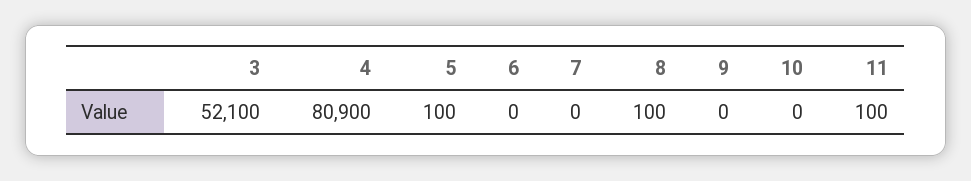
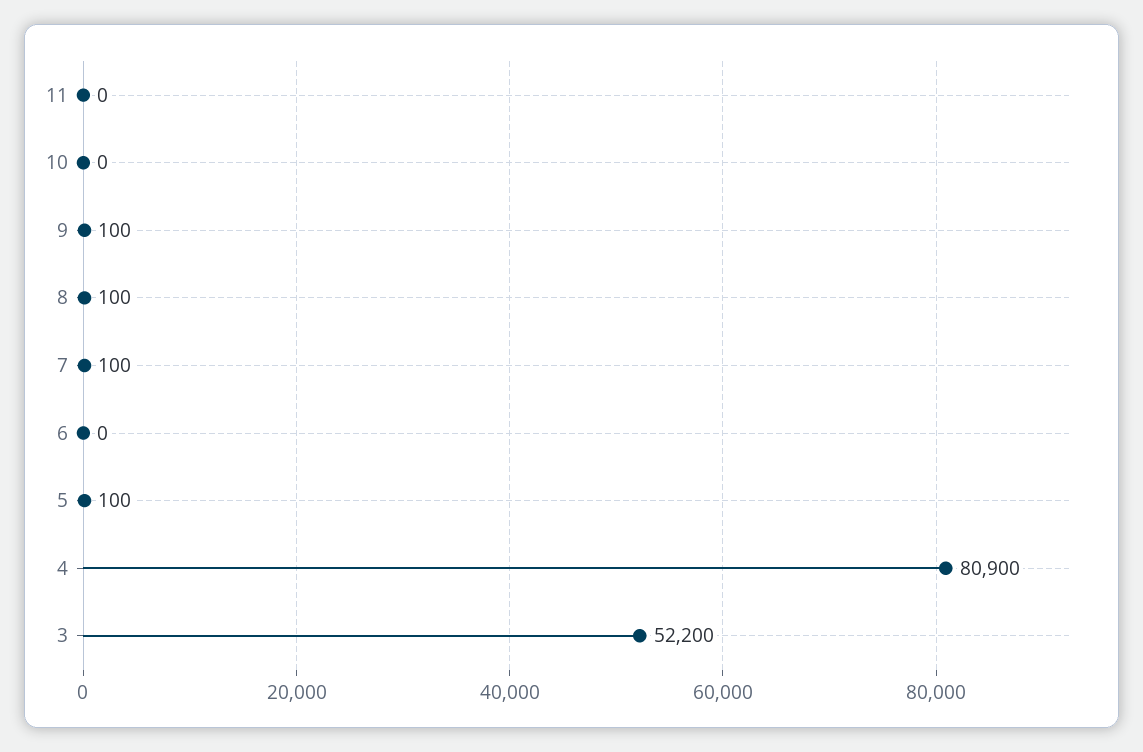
  {
-   "3": 52100,
+   "3": 52200,
    "4": 80900,
    "5": 100,
    "6": 0,
-   "7": 0,
+   "7": 100,
    "8": 100,
-   "9": 0,
+   "9": 100,
    "10": 0,
-   "11": 100
+   "11": 0
  }

